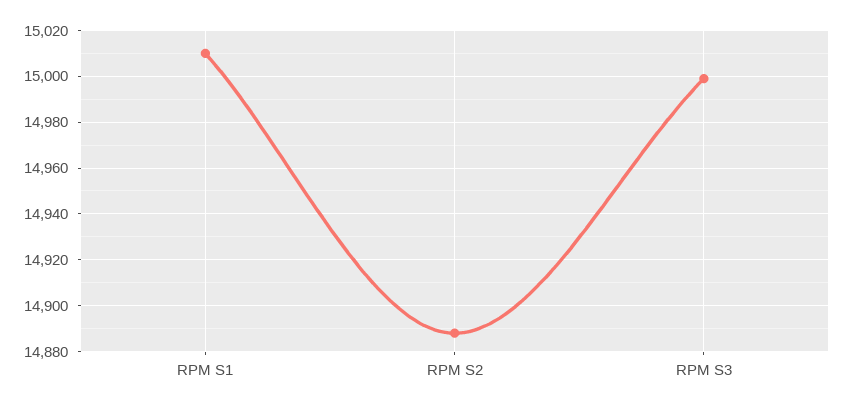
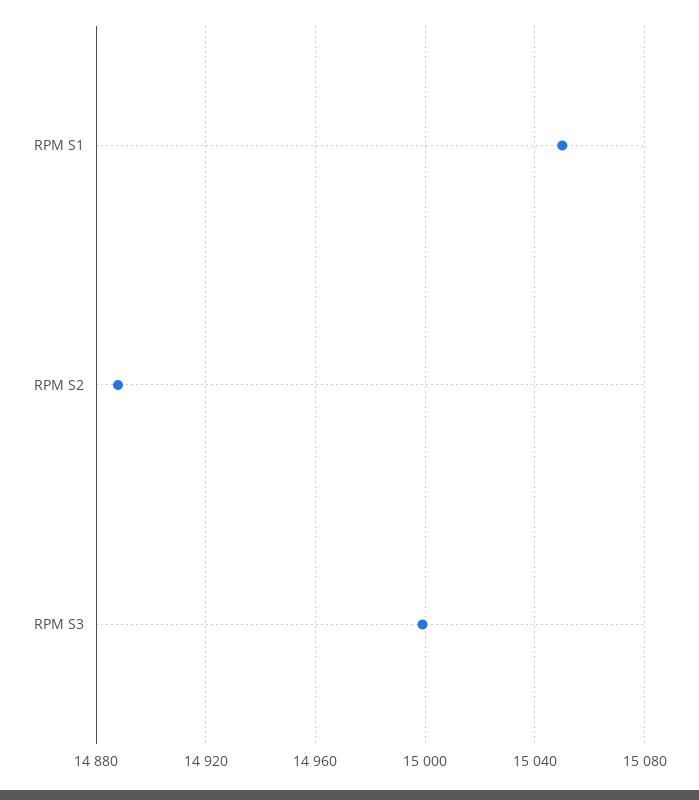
  {
-   "RPM S1": 15010,
+   "RPM S1": 15050,
    "RPM S2": 14890,
    "RPM S3": 15000
  }

